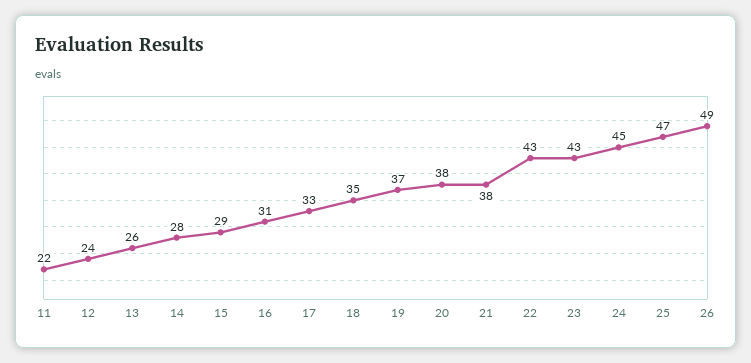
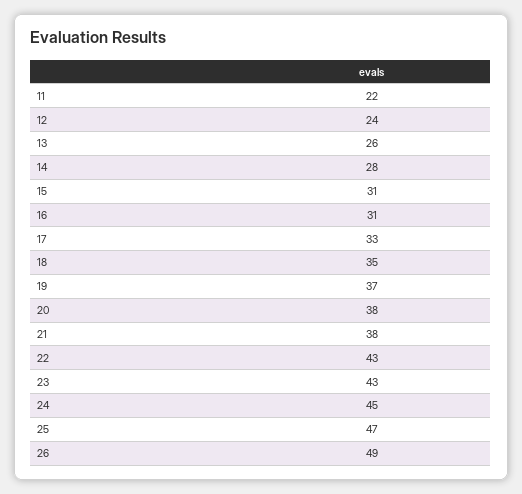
  {
    "11": 22,
    "12": 24,
    "13": 26,
    "14": 28,
-   "15": 29,
+   "15": 31,
    "16": 31,
    "17": 33,
    "18": 35,
    "19": 37,
    "20": 38,
    "21": 38,
    "22": 43,
    "23": 43,
    "24": 45,
    "25": 47,
    "26": 49
  }

